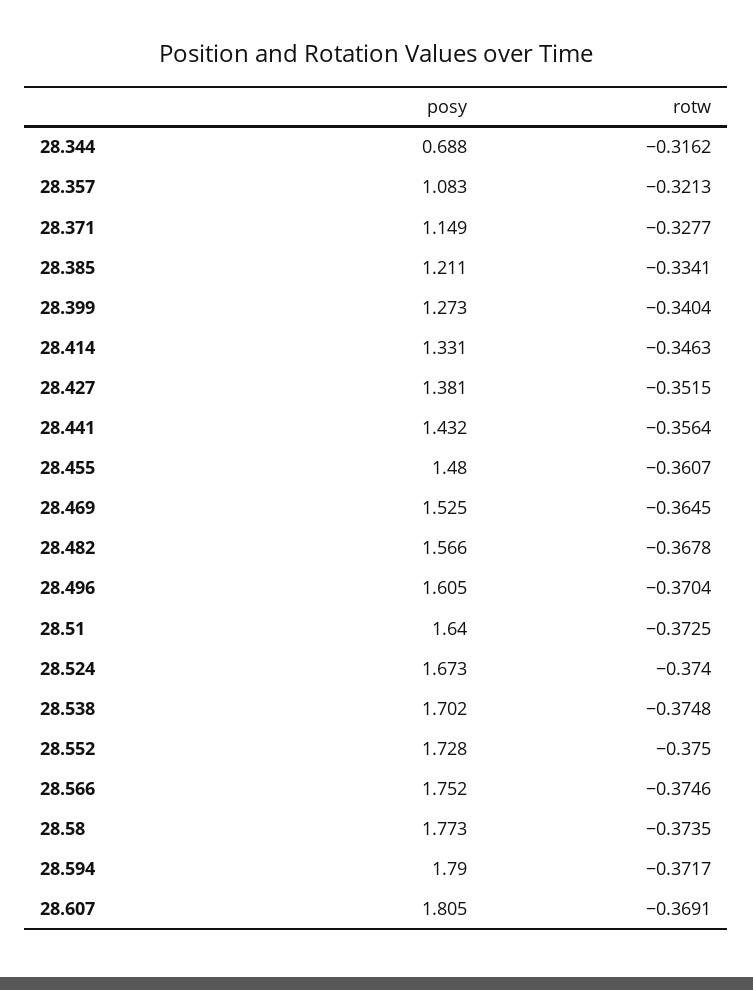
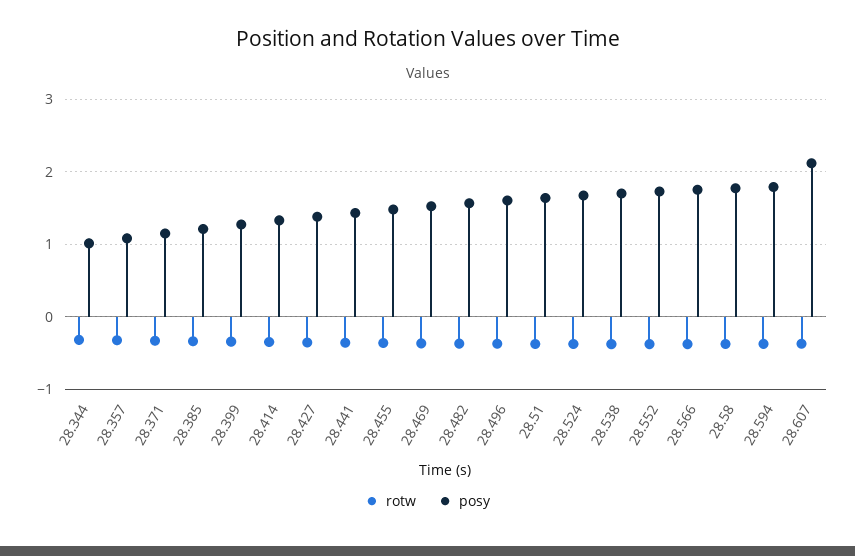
  {
    "posy": {
-     "28.344": 0.688,
+     "28.344": 1,
      "28.357": 1.083,
      "28.371": 1.149,
      "28.385": 1.211,
      "28.399": 1.273,
      "28.414": 1.331,
      "28.427": 1.381,
      "28.441": 1.432,
      "28.455": 1.48,
      "28.469": 1.525,
      "28.482": 1.566,
      "28.496": 1.605,
      "28.51": 1.64,
      "28.524": 1.673,
      "28.538": 1.702,
      "28.552": 1.728,
      "28.566": 1.752,
      "28.58": 1.773,
      "28.594": 1.79,
-     "28.607": 1.805
+     "28.607": 2.1
    },
    "rotw": {
      "28.344": -0.3162,
      "28.357": -0.3213,
      "28.371": -0.3277,
      "28.385": -0.3341,
      "28.399": -0.3404,
      "28.414": -0.3463,
      "28.427": -0.3515,
      "28.441": -0.3564,
      "28.455": -0.3607,
      "28.469": -0.3645,
      "28.482": -0.3678,
      "28.496": -0.3704,
      "28.51": -0.3725,
      "28.524": -0.374,
      "28.538": -0.3748,
      "28.552": -0.375,
      "28.566": -0.3746,
      "28.58": -0.3735,
      "28.594": -0.3717,
      "28.607": -0.3691
    }
  }

